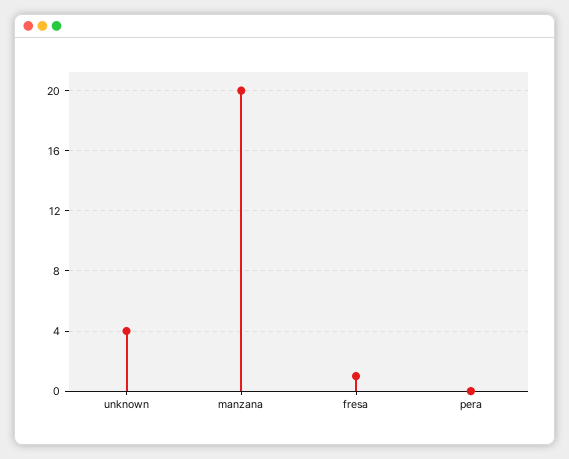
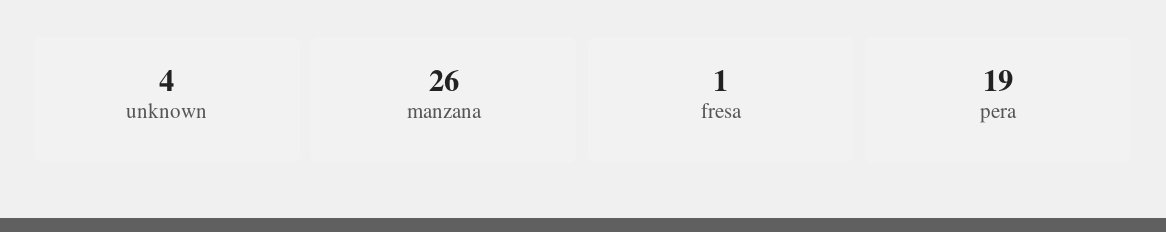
  {
    "unknown": 4,
-   "manzana": 20,
+   "manzana": 26,
    "fresa": 1,
-   "pera": 0
+   "pera": 19
  }

